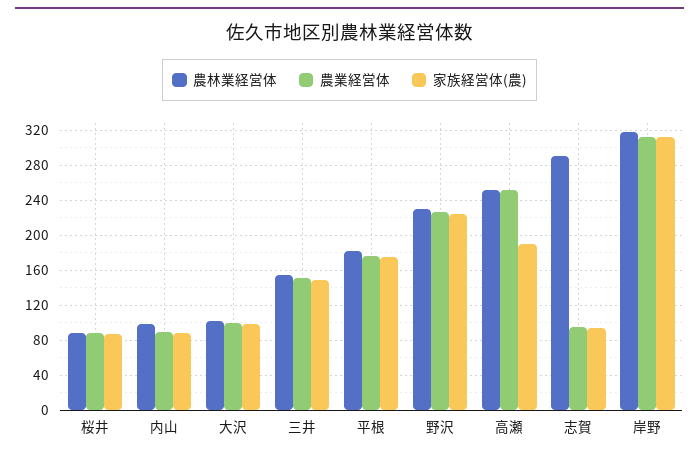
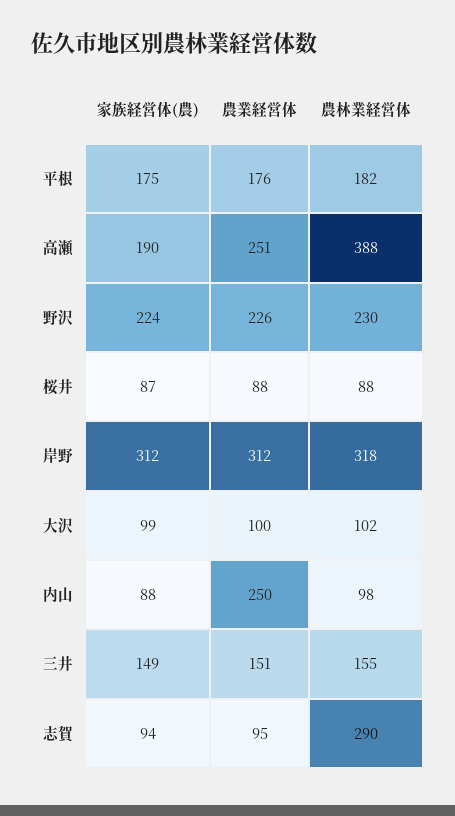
  {
    "農林業経営体": {
      "桜井": 88,
      "内山": 98,
      "大沢": 102,
      "三井": 155,
      "平根": 182,
      "野沢": 230,
-     "高瀬": 250,
+     "高瀬": 388,
      "志賀": 290,
      "岸野": 318
    },
    "農業経営体": {
      "桜井": 88,
-     "内山": 90,
+     "内山": 250,
      "大沢": 100,
      "三井": 151,
      "平根": 176,
      "野沢": 226,
      "高瀬": 251,
      "志賀": 95,
      "岸野": 312
    },
    "家族経営体(農)": {
      "桜井": 87,
      "内山": 88,
      "大沢": 99,
      "三井": 149,
      "平根": 175,
      "野沢": 224,
      "高瀬": 190,
      "志賀": 94,
      "岸野": 312
    }
  }

